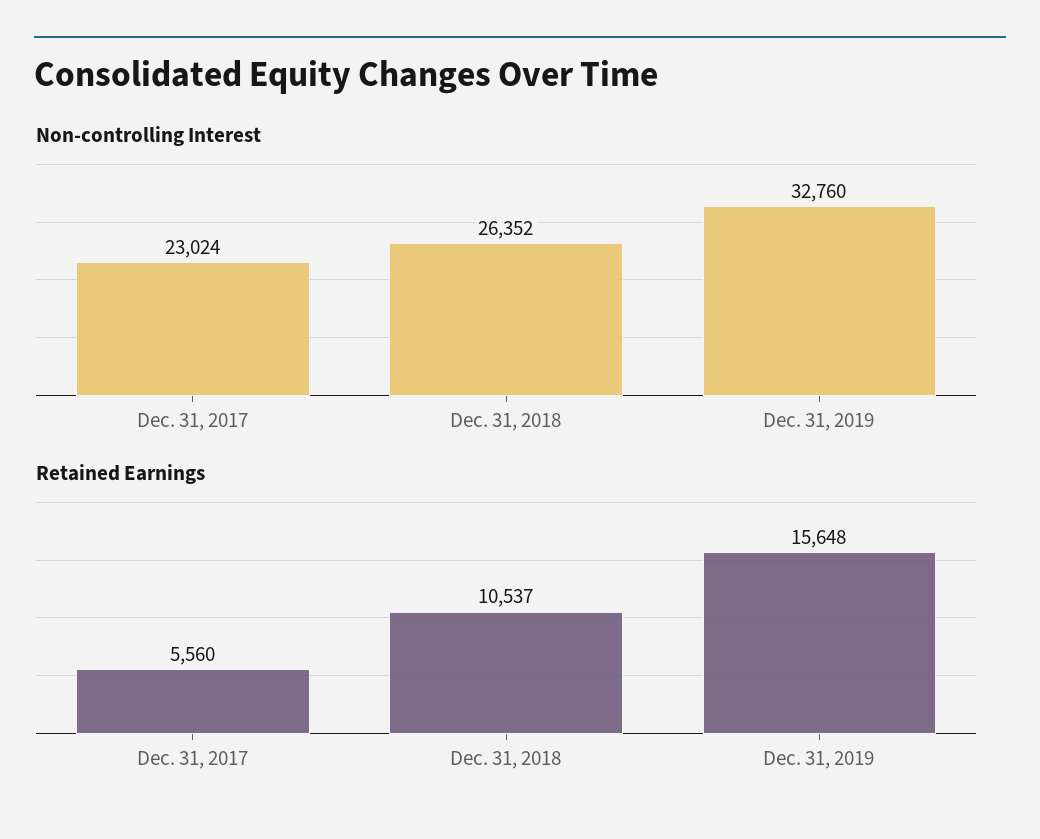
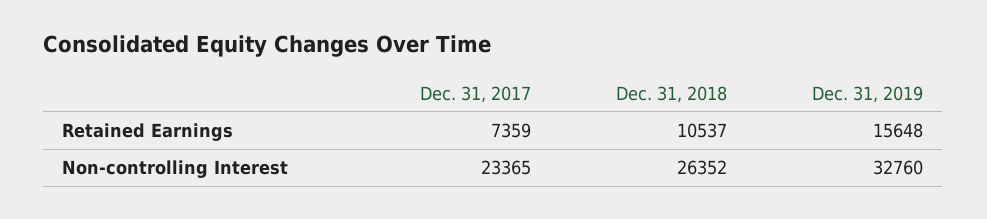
  {
    "Non-controlling Interest": {
-     "Dec. 31, 2017": 23024,
+     "Dec. 31, 2017": 23365,
      "Dec. 31, 2018": 26352,
      "Dec. 31, 2019": 32760
    },
    "Retained Earnings": {
-     "Dec. 31, 2017": 5560,
+     "Dec. 31, 2017": 7359,
      "Dec. 31, 2018": 10537,
      "Dec. 31, 2019": 15648
    }
  }

